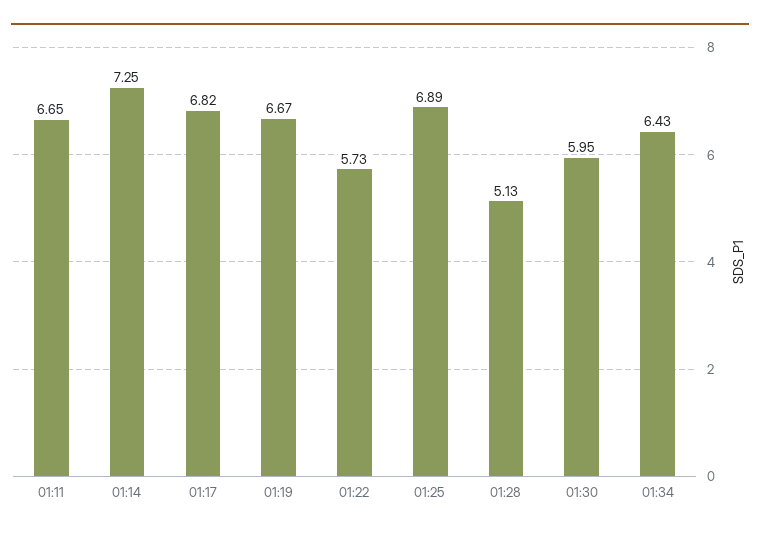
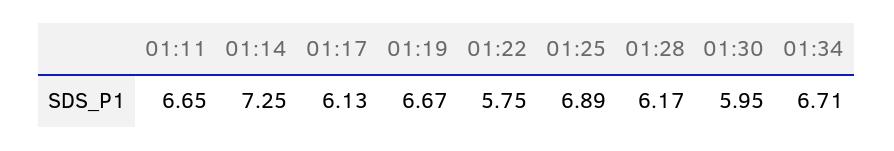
  {
    "01:11": 6.65,
    "01:14": 7.25,
-   "01:17": 6.82,
+   "01:17": 6.13,
    "01:19": 6.67,
-   "01:22": 5.73,
+   "01:22": 5.75,
    "01:25": 6.89,
-   "01:28": 5.13,
+   "01:28": 6.17,
    "01:30": 5.95,
-   "01:34": 6.43
+   "01:34": 6.71
  }

